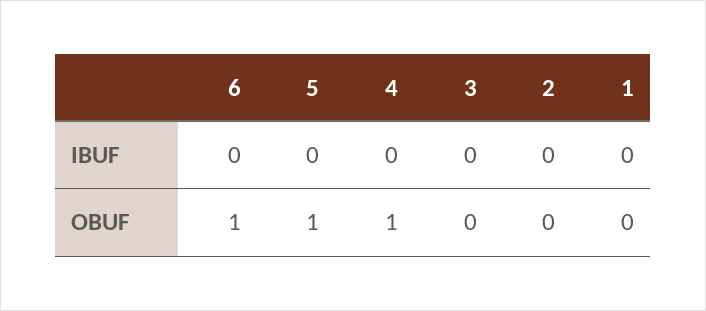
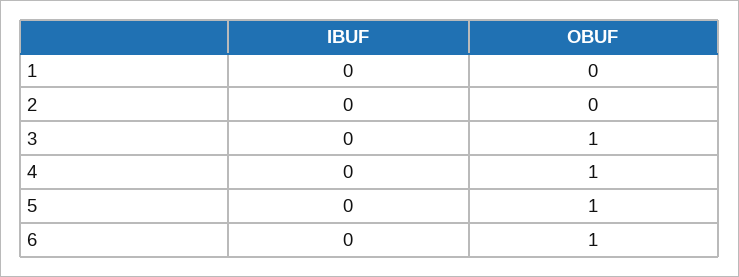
  {
    "6": {
      "IBUF": 0,
      "OBUF": 1
    },
    "5": {
      "IBUF": 0,
      "OBUF": 1
    },
    "4": {
      "IBUF": 0,
      "OBUF": 1
    },
    "3": {
      "IBUF": 0,
-     "OBUF": 0
+     "OBUF": 1
    },
    "2": {
      "IBUF": 0,
      "OBUF": 0
    },
    "1": {
      "IBUF": 0,
      "OBUF": 0
    }
  }

